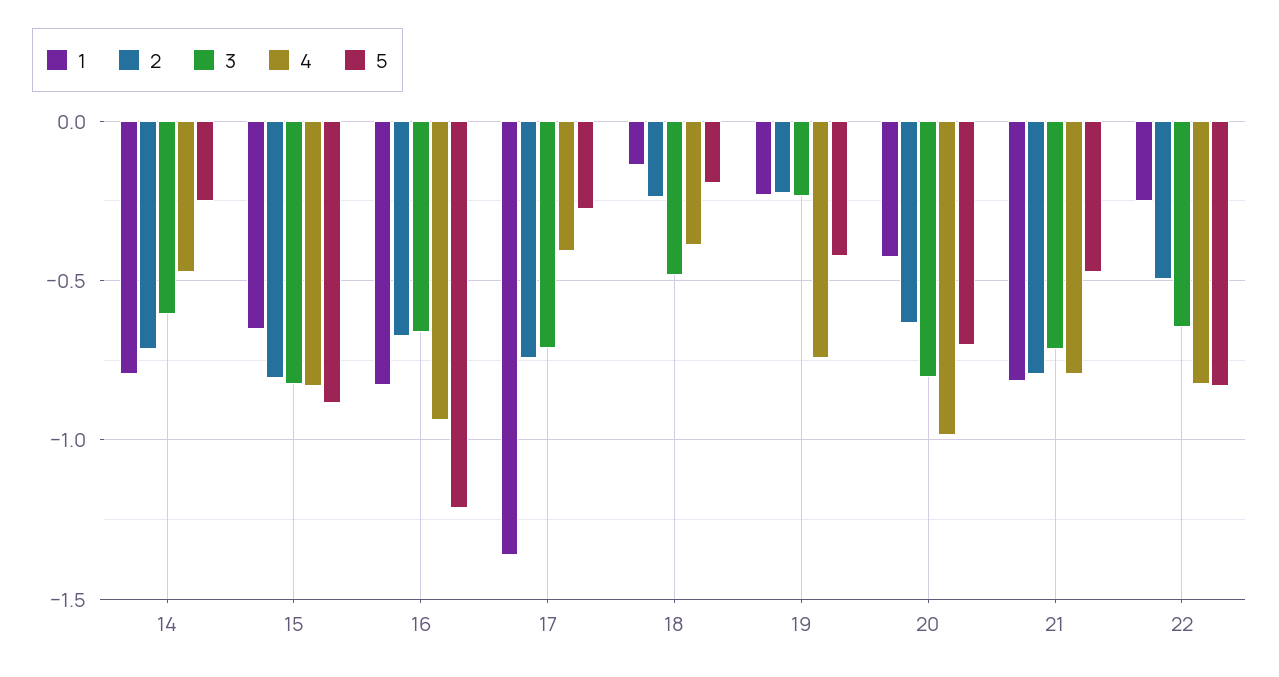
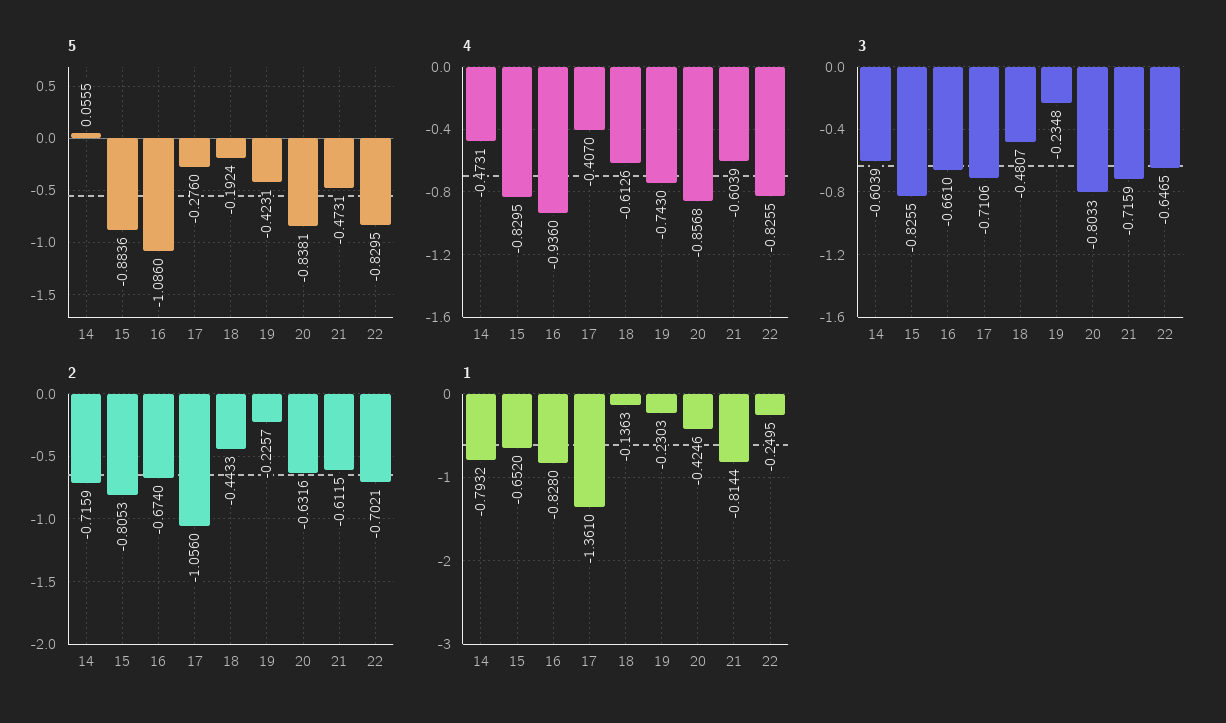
  {
    "1": {
      "14": -0.7932,
      "15": -0.652,
      "16": -0.828,
      "17": -1.361,
      "18": -0.1363,
      "19": -0.2303,
      "20": -0.4246,
      "21": -0.8144,
      "22": -0.2495
    },
    "2": {
      "14": -0.7159,
      "15": -0.8053,
      "16": -0.674,
-     "17": -0.75,
+     "17": -1.056,
-     "18": -0.25,
+     "18": -0.4433,
      "19": -0.2257,
      "20": -0.6316,
-     "21": -0.8,
+     "21": -0.6115,
-     "22": -0.5
+     "22": -0.7021
    },
    "3": {
      "14": -0.6039,
      "15": -0.8255,
      "16": -0.661,
      "17": -0.7106,
      "18": -0.4807,
      "19": -0.2348,
      "20": -0.8033,
      "21": -0.7159,
      "22": -0.6465
    },
    "4": {
      "14": -0.4731,
      "15": -0.8295,
      "16": -0.936,
      "17": -0.407,
-     "18": -0.4,
+     "18": -0.6126,
      "19": -0.743,
-     "20": -1,
+     "20": -0.8568,
-     "21": -0.8,
+     "21": -0.6039,
      "22": -0.8255
    },
    "5": {
-     "14": -0.25,
+     "14": 0.0555,
      "15": -0.8836,
-     "16": -1.2,
+     "16": -1.086,
      "17": -0.276,
      "18": -0.1924,
      "19": -0.4231,
-     "20": -0.7,
+     "20": -0.8381,
      "21": -0.4731,
      "22": -0.8295
    }
  }

